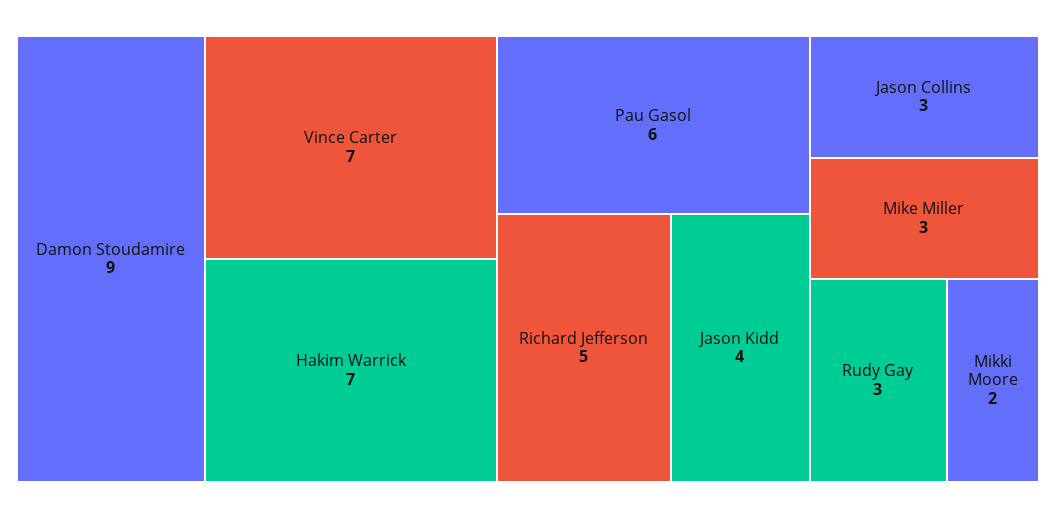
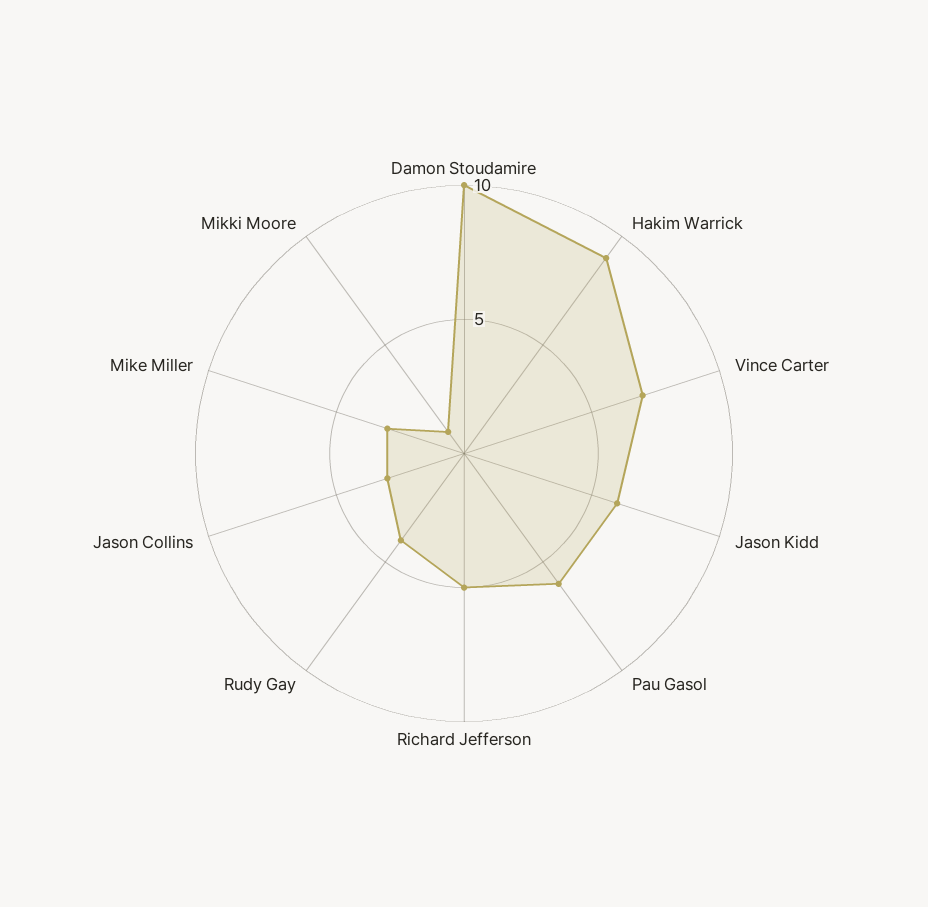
  {
-   "Damon Stoudamire": 9,
+   "Damon Stoudamire": 10,
    "Vince Carter": 7,
-   "Hakim Warrick": 7,
+   "Hakim Warrick": 9,
    "Pau Gasol": 6,
    "Richard Jefferson": 5,
-   "Jason Kidd": 4,
+   "Jason Kidd": 6,
    "Jason Collins": 3,
    "Mike Miller": 3,
-   "Rudy Gay": 3,
+   "Rudy Gay": 4,
-   "Mikki Moore": 2
+   "Mikki Moore": 1
  }

